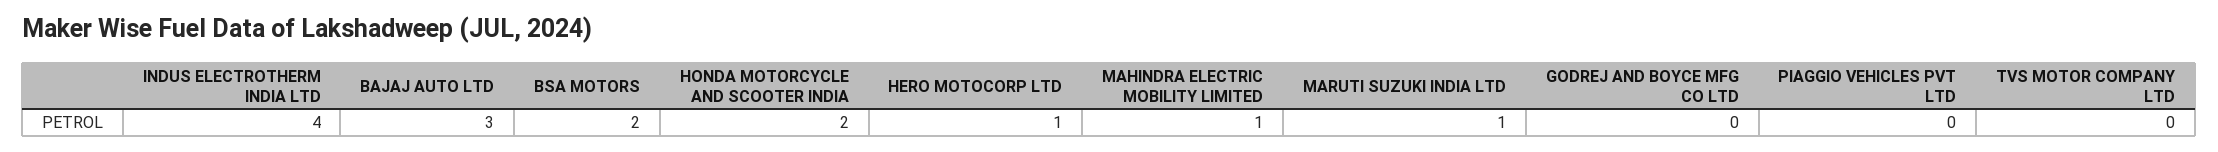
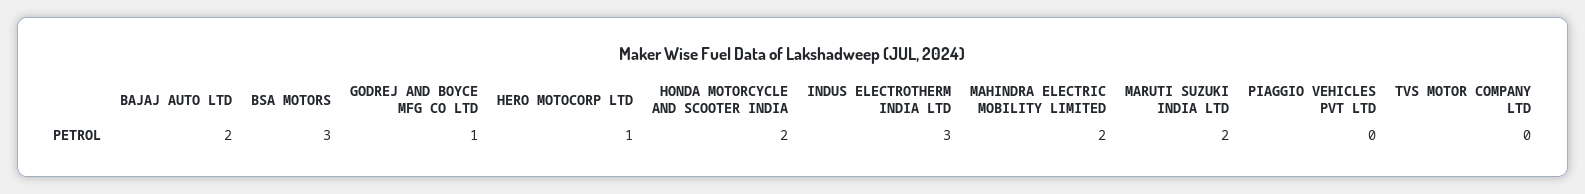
  {
-   "INDUS ELECTROTHERM INDIA LTD": 4,
+   "INDUS ELECTROTHERM INDIA LTD": 3,
-   "BAJAJ AUTO LTD": 3,
+   "BAJAJ AUTO LTD": 2,
-   "BSA MOTORS": 2,
+   "BSA MOTORS": 3,
    "HONDA MOTORCYCLE AND SCOOTER INDIA": 2,
    "HERO MOTOCORP LTD": 1,
-   "MAHINDRA ELECTRIC MOBILITY LIMITED": 1,
+   "MAHINDRA ELECTRIC MOBILITY LIMITED": 2,
-   "MARUTI SUZUKI INDIA LTD": 1,
+   "MARUTI SUZUKI INDIA LTD": 2,
-   "GODREJ AND BOYCE MFG CO LTD": 0,
+   "GODREJ AND BOYCE MFG CO LTD": 1,
    "PIAGGIO VEHICLES PVT LTD": 0,
    "TVS MOTOR COMPANY LTD": 0
  }

